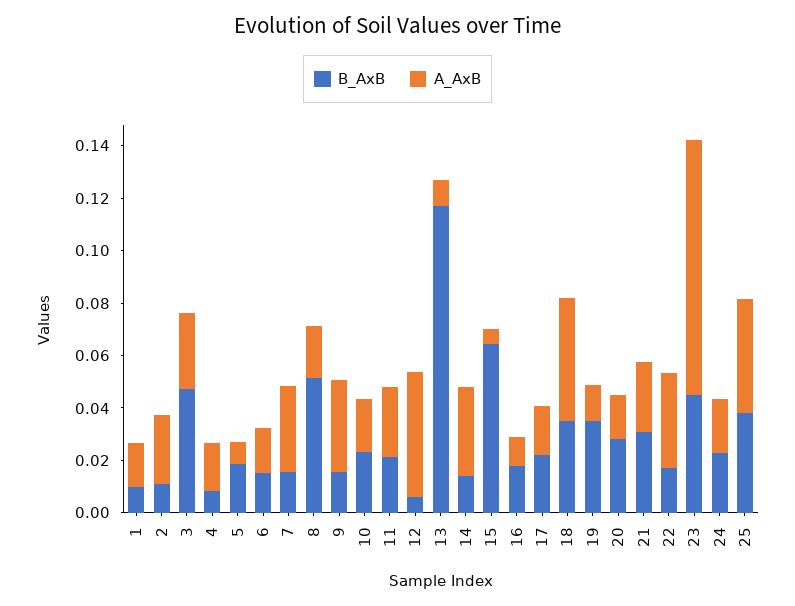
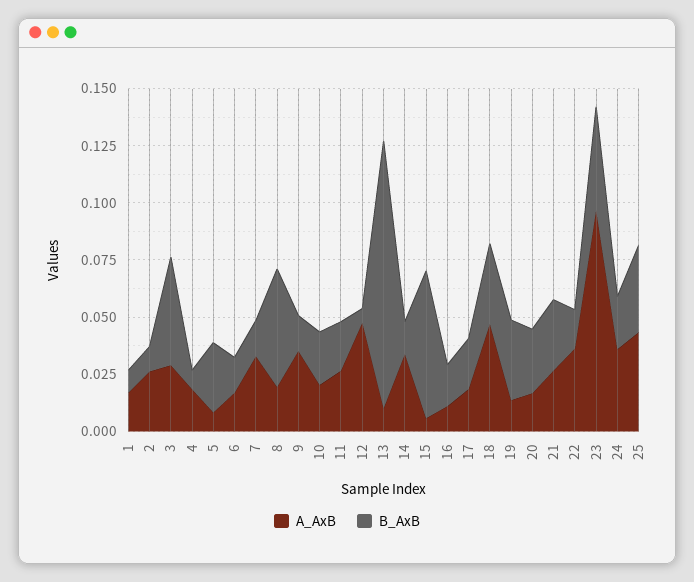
  {
    "B_AxB": {
      "1": 0.01,
      "2": 0.01,
      "3": 0.045,
      "4": 0.01,
-     "5": 0.02,
+     "5": 0.03,
      "6": 0.015,
      "7": 0.015,
      "8": 0.05,
      "9": 0.015,
      "10": 0.025,
      "11": 0.02,
      "12": 0.005,
      "13": 0.115,
      "14": 0.015,
      "15": 0.065,
      "16": 0.02,
      "17": 0.02,
      "18": 0.035,
      "19": 0.035,
      "20": 0.03,
      "21": 0.03,
      "22": 0.015,
      "23": 0.045,
      "24": 0.025,
      "25": 0.04
    },
    "A_AxB": {
      "1": 0.015,
      "2": 0.025,
      "3": 0.03,
      "4": 0.02,
      "5": 0.01,
      "6": 0.015,
      "7": 0.035,
      "8": 0.02,
      "9": 0.035,
      "10": 0.02,
      "11": 0.025,
      "12": 0.05,
      "13": 0.01,
      "14": 0.035,
      "15": 0.005,
      "16": 0.01,
      "17": 0.02,
      "18": 0.045,
      "19": 0.015,
      "20": 0.015,
      "21": 0.025,
      "22": 0.035,
      "23": 0.095,
-     "24": 0.02,
+     "24": 0.035,
      "25": 0.045
    }
  }

